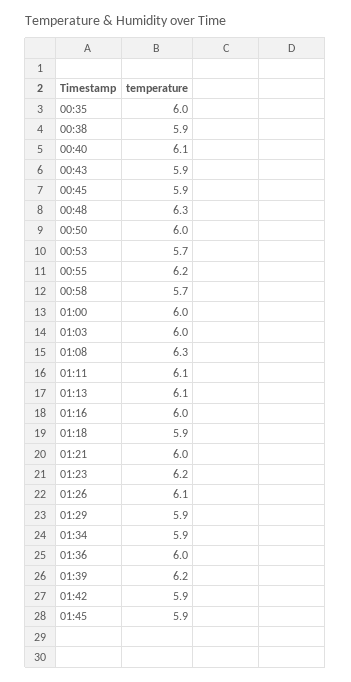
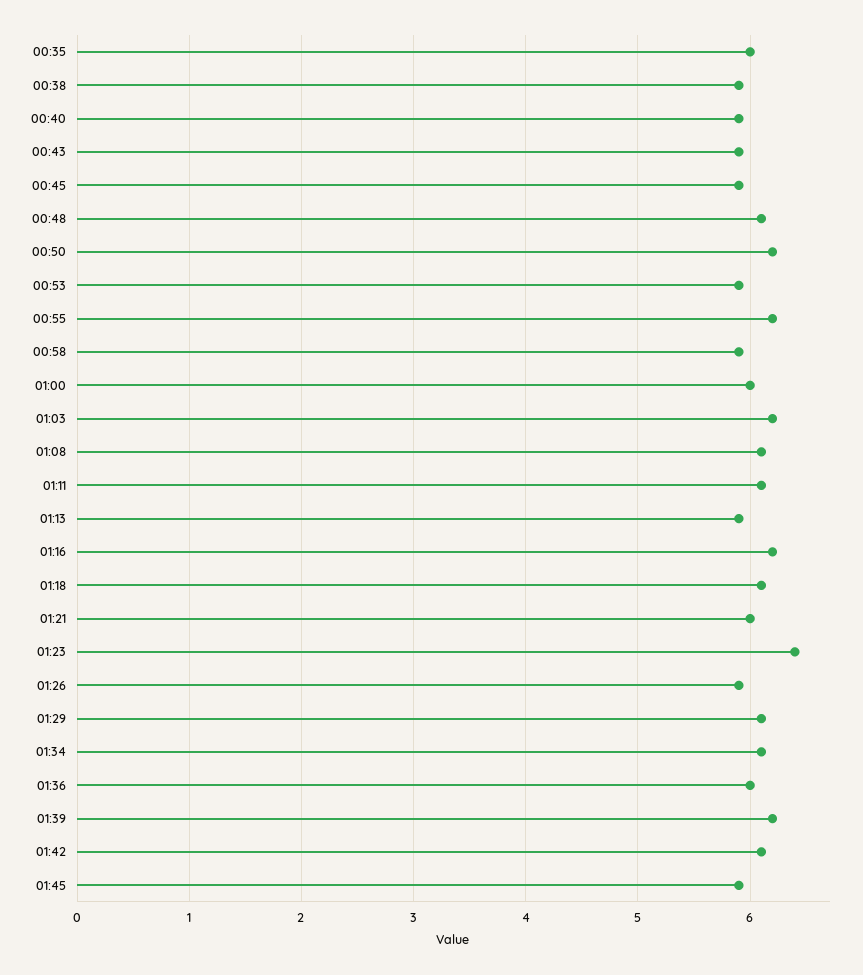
  {
    "00:35": 6,
    "00:38": 5.9,
-   "00:40": 6.1,
+   "00:40": 5.9,
    "00:43": 5.9,
    "00:45": 5.9,
-   "00:48": 6.3,
+   "00:48": 6.1,
-   "00:50": 6,
+   "00:50": 6.2,
-   "00:53": 5.7,
+   "00:53": 5.9,
    "00:55": 6.2,
-   "00:58": 5.7,
+   "00:58": 5.9,
    "01:00": 6,
-   "01:03": 6,
+   "01:03": 6.2,
-   "01:08": 6.3,
+   "01:08": 6.1,
    "01:11": 6.1,
-   "01:13": 6.1,
+   "01:13": 5.9,
-   "01:16": 6,
+   "01:16": 6.2,
-   "01:18": 5.9,
+   "01:18": 6.1,
    "01:21": 6,
-   "01:23": 6.2,
+   "01:23": 6.4,
-   "01:26": 6.1,
+   "01:26": 5.9,
-   "01:29": 5.9,
+   "01:29": 6.1,
-   "01:34": 5.9,
+   "01:34": 6.1,
    "01:36": 6,
    "01:39": 6.2,
-   "01:42": 5.9,
+   "01:42": 6.1,
    "01:45": 5.9
  }

